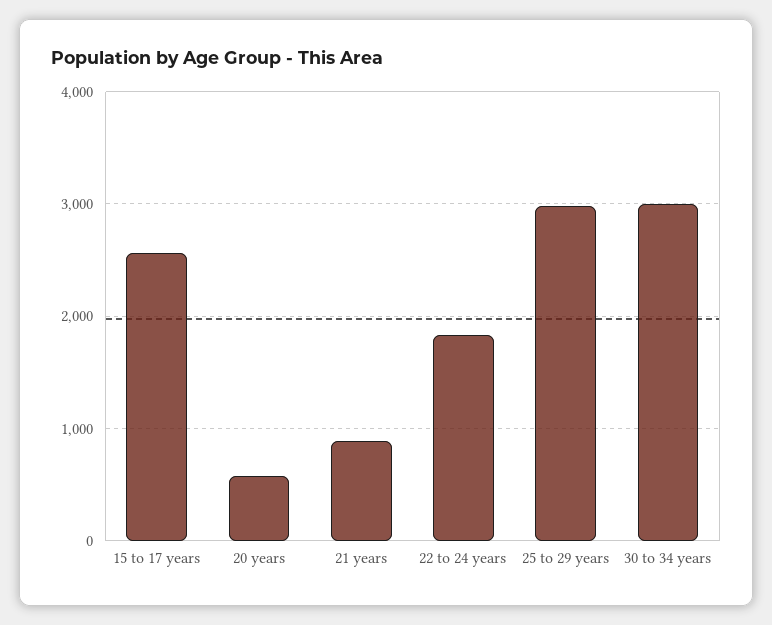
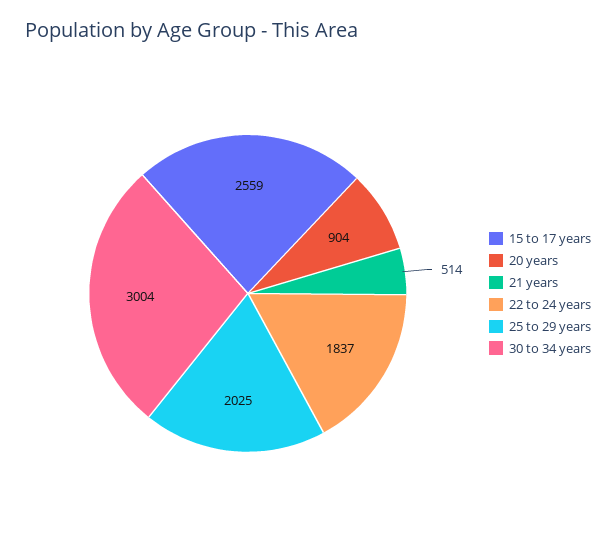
  {
    "15 to 17 years": 2559,
-   "20 years": 600,
+   "20 years": 904,
-   "21 years": 900,
+   "21 years": 514,
    "22 to 24 years": 1837,
-   "25 to 29 years": 3000,
+   "25 to 29 years": 2025,
    "30 to 34 years": 3004
  }

